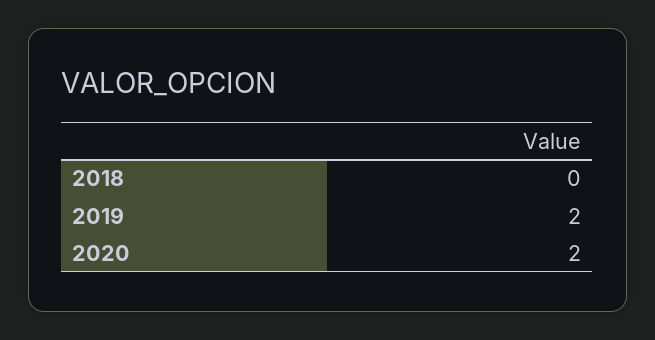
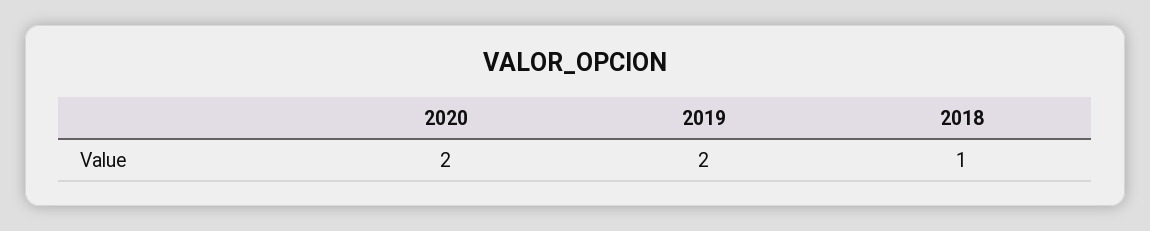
  {
-   "2018": 0,
+   "2018": 1,
    "2019": 2,
    "2020": 2
  }

